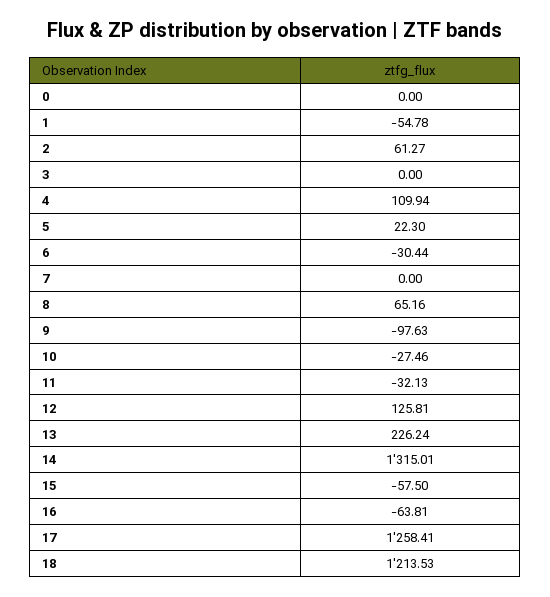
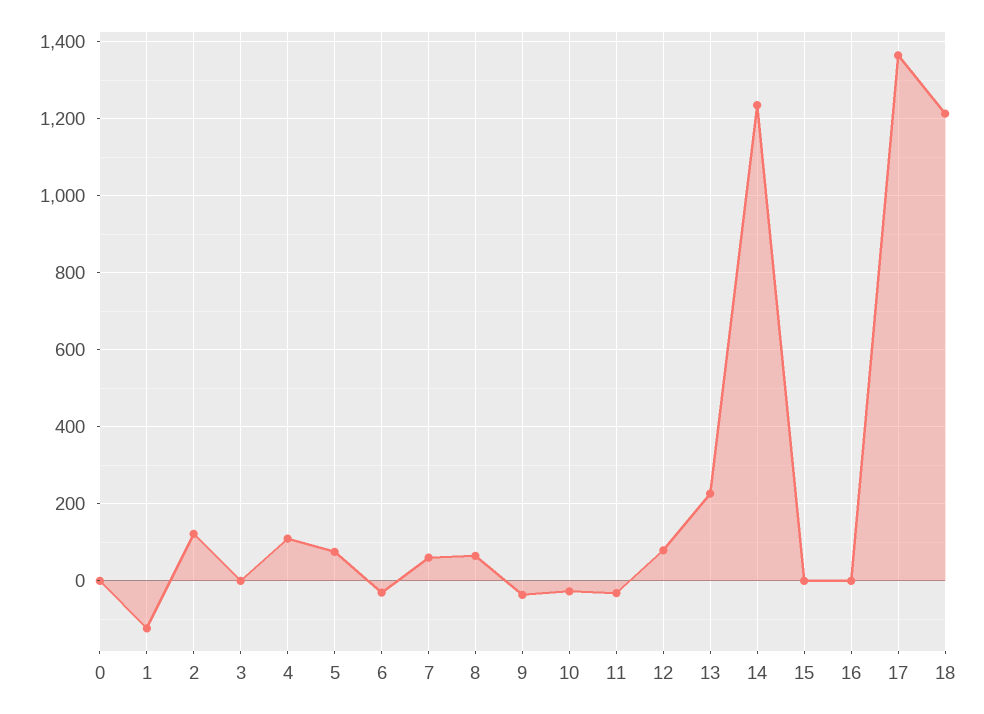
  {
    "0": 0,
-   "1": -54.78,
+   "1": -120,
-   "2": 61.27,
+   "2": 120,
    "3": 0,
    "4": 109.94,
-   "5": 22.3,
+   "5": 80,
    "6": -30.44,
-   "7": 0,
+   "7": 60,
    "8": 65.16,
-   "9": -97.63,
+   "9": -40,
    "10": -27.46,
    "11": -32.13,
-   "12": 125.81,
+   "12": 80,
    "13": 226.24,
-   "14": 1315.01,
+   "14": 1240,
-   "15": -57.5,
+   "15": 0,
-   "16": -63.81,
+   "16": 0,
-   "17": 1258.41,
+   "17": 1360,
    "18": 1213.53
  }

